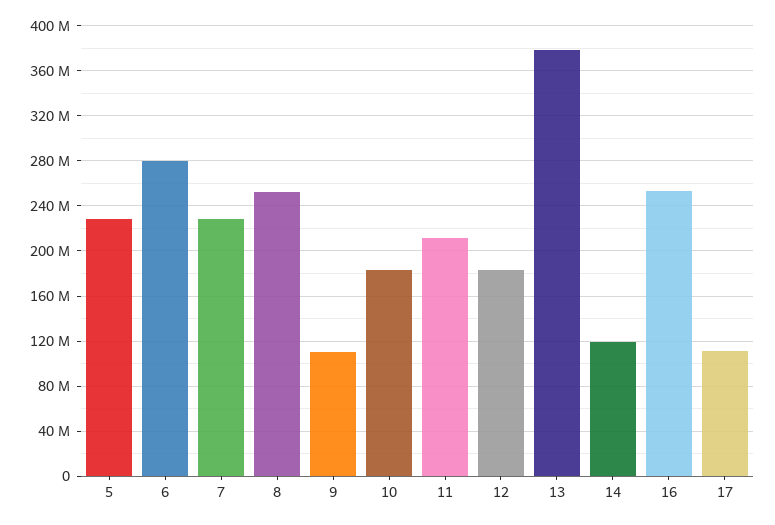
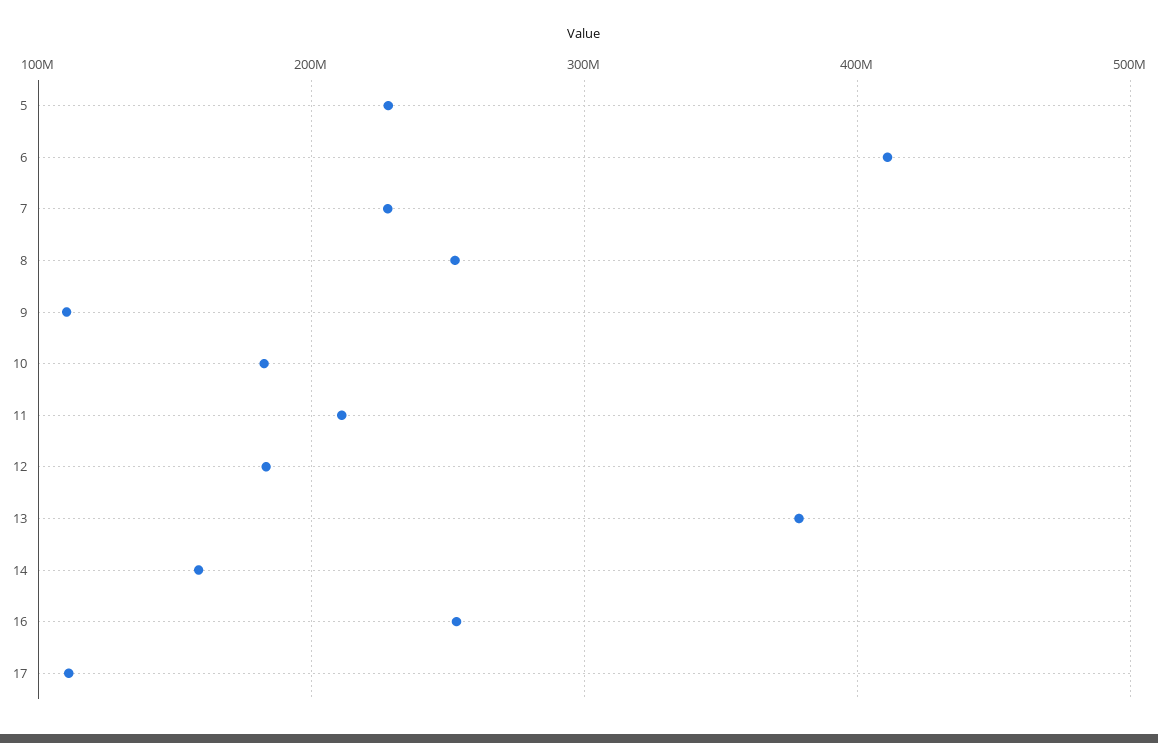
  {
    "5": 230000000,
-   "6": 280000000,
+   "6": 410000000,
    "7": 230000000,
    "8": 250000000,
    "9": 110000000,
    "10": 180000000,
    "11": 210000000,
    "12": 180000000,
    "13": 380000000,
-   "14": 120000000,
+   "14": 160000000,
    "16": 250000000,
    "17": 110000000
  }

